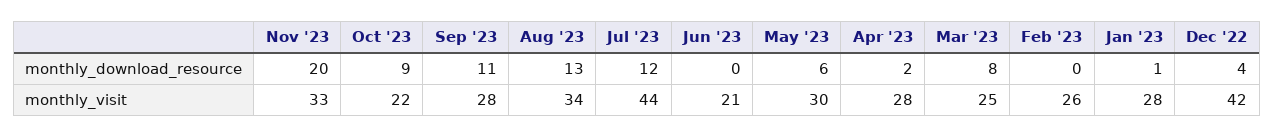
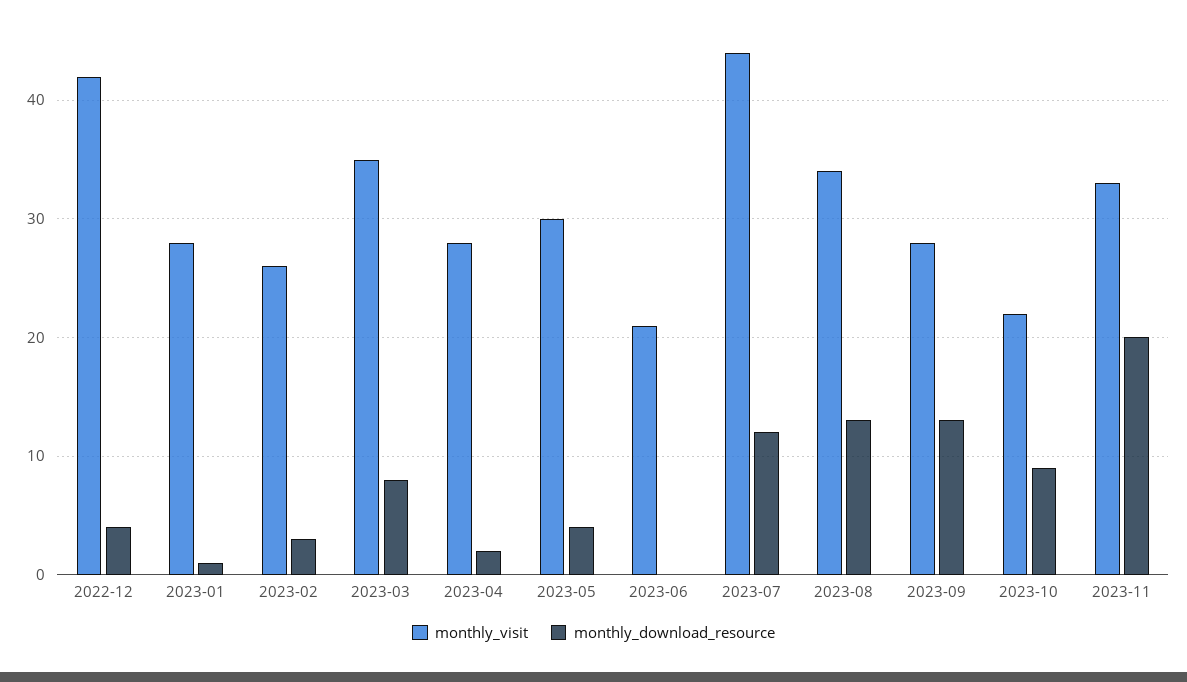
  {
    "monthly_download_resource": {
      "Nov '23": 20,
      "Oct '23": 9,
-     "Sep '23": 11,
+     "Sep '23": 13,
      "Aug '23": 13,
      "Jul '23": 12,
      "Jun '23": 0,
-     "May '23": 6,
+     "May '23": 4,
      "Apr '23": 2,
      "Mar '23": 8,
-     "Feb '23": 0,
+     "Feb '23": 3,
      "Jan '23": 1,
      "Dec '22": 4
    },
    "monthly_visit": {
      "Nov '23": 33,
      "Oct '23": 22,
      "Sep '23": 28,
      "Aug '23": 34,
      "Jul '23": 44,
      "Jun '23": 21,
      "May '23": 30,
      "Apr '23": 28,
-     "Mar '23": 25,
+     "Mar '23": 35,
      "Feb '23": 26,
      "Jan '23": 28,
      "Dec '22": 42
    }
  }

